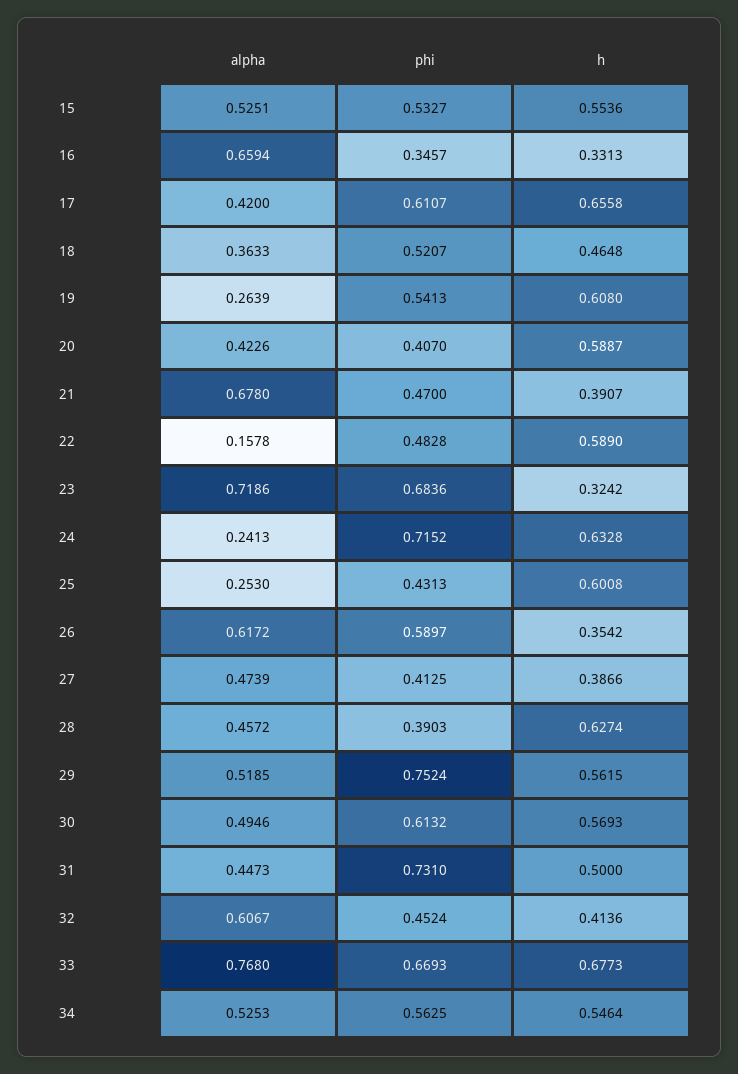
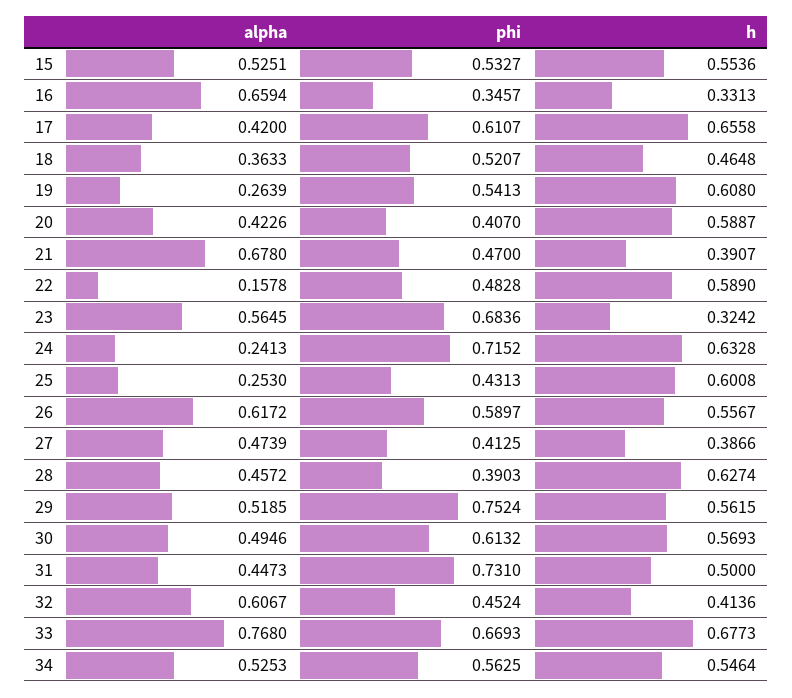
  {
    "alpha": {
      "15": 0.5251,
      "16": 0.6594,
      "17": 0.42,
      "18": 0.3633,
      "19": 0.2639,
      "20": 0.4226,
      "21": 0.678,
      "22": 0.1578,
-     "23": 0.7186,
+     "23": 0.5645,
      "24": 0.2413,
      "25": 0.253,
      "26": 0.6172,
      "27": 0.4739,
      "28": 0.4572,
      "29": 0.5185,
      "30": 0.4946,
      "31": 0.4473,
      "32": 0.6067,
      "33": 0.768,
      "34": 0.5253
    },
    "phi": {
      "15": 0.5327,
      "16": 0.3457,
      "17": 0.6107,
      "18": 0.5207,
      "19": 0.5413,
      "20": 0.407,
      "21": 0.47,
      "22": 0.4828,
      "23": 0.6836,
      "24": 0.7152,
      "25": 0.4313,
      "26": 0.5897,
      "27": 0.4125,
      "28": 0.3903,
      "29": 0.7524,
      "30": 0.6132,
      "31": 0.731,
      "32": 0.4524,
      "33": 0.6693,
      "34": 0.5625
    },
    "h": {
      "15": 0.5536,
      "16": 0.3313,
      "17": 0.6558,
      "18": 0.4648,
      "19": 0.608,
      "20": 0.5887,
      "21": 0.3907,
      "22": 0.589,
      "23": 0.3242,
      "24": 0.6328,
      "25": 0.6008,
-     "26": 0.3542,
+     "26": 0.5567,
      "27": 0.3866,
      "28": 0.6274,
      "29": 0.5615,
      "30": 0.5693,
      "31": 0.5,
      "32": 0.4136,
      "33": 0.6773,
      "34": 0.5464
    }
  }

